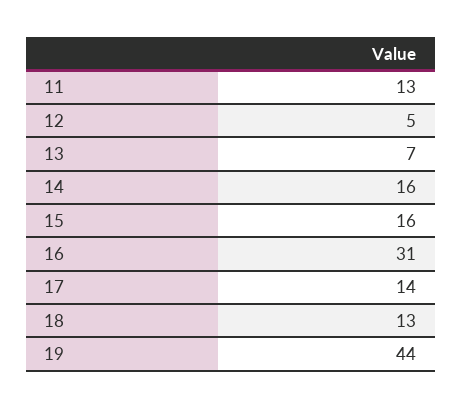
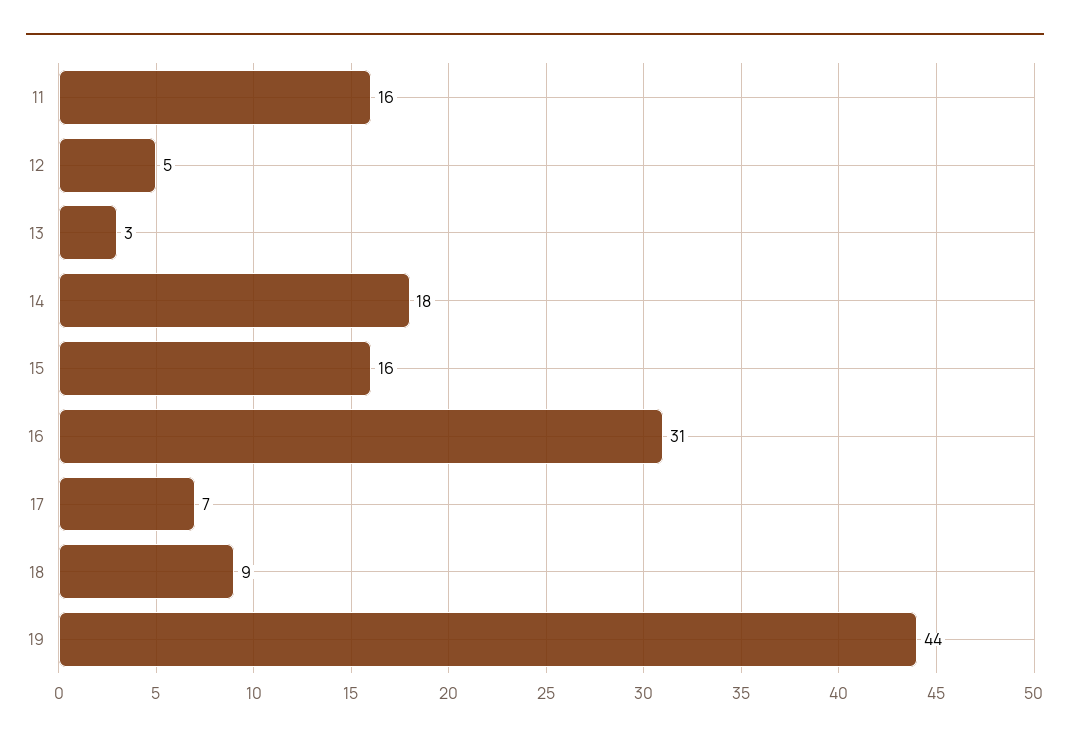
  {
-   "11": 13,
+   "11": 16,
    "12": 5,
-   "13": 7,
+   "13": 3,
-   "14": 16,
+   "14": 18,
    "15": 16,
    "16": 31,
-   "17": 14,
+   "17": 7,
-   "18": 13,
+   "18": 9,
    "19": 44
  }

